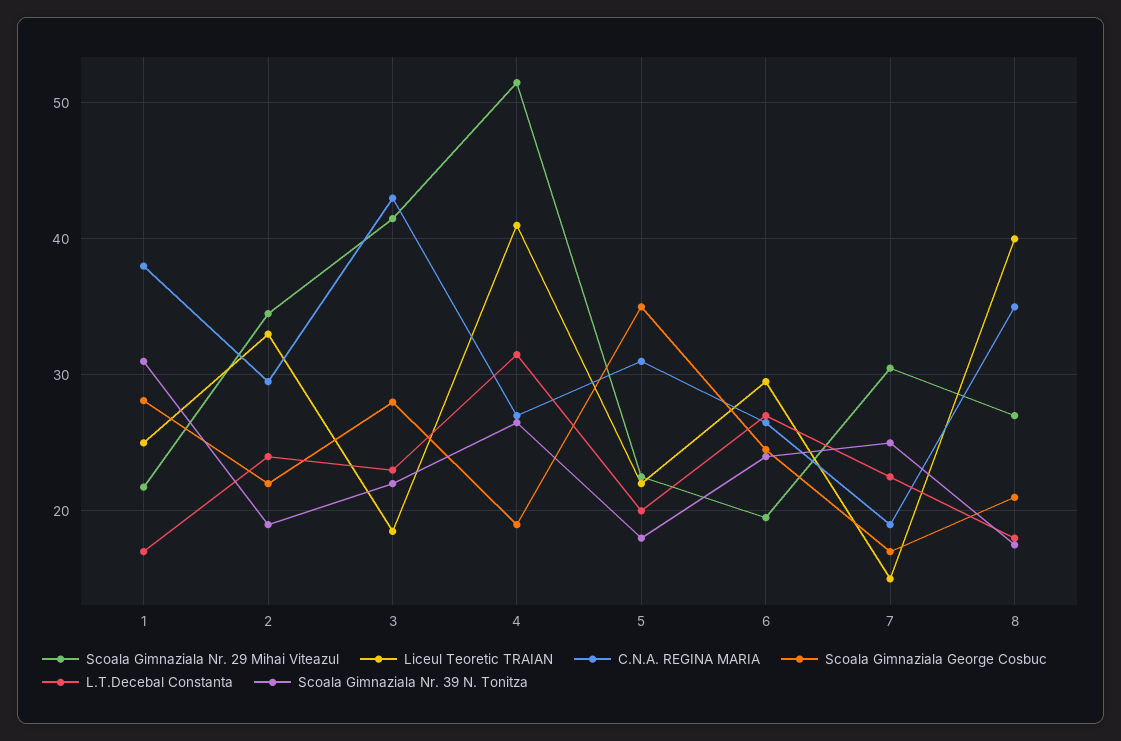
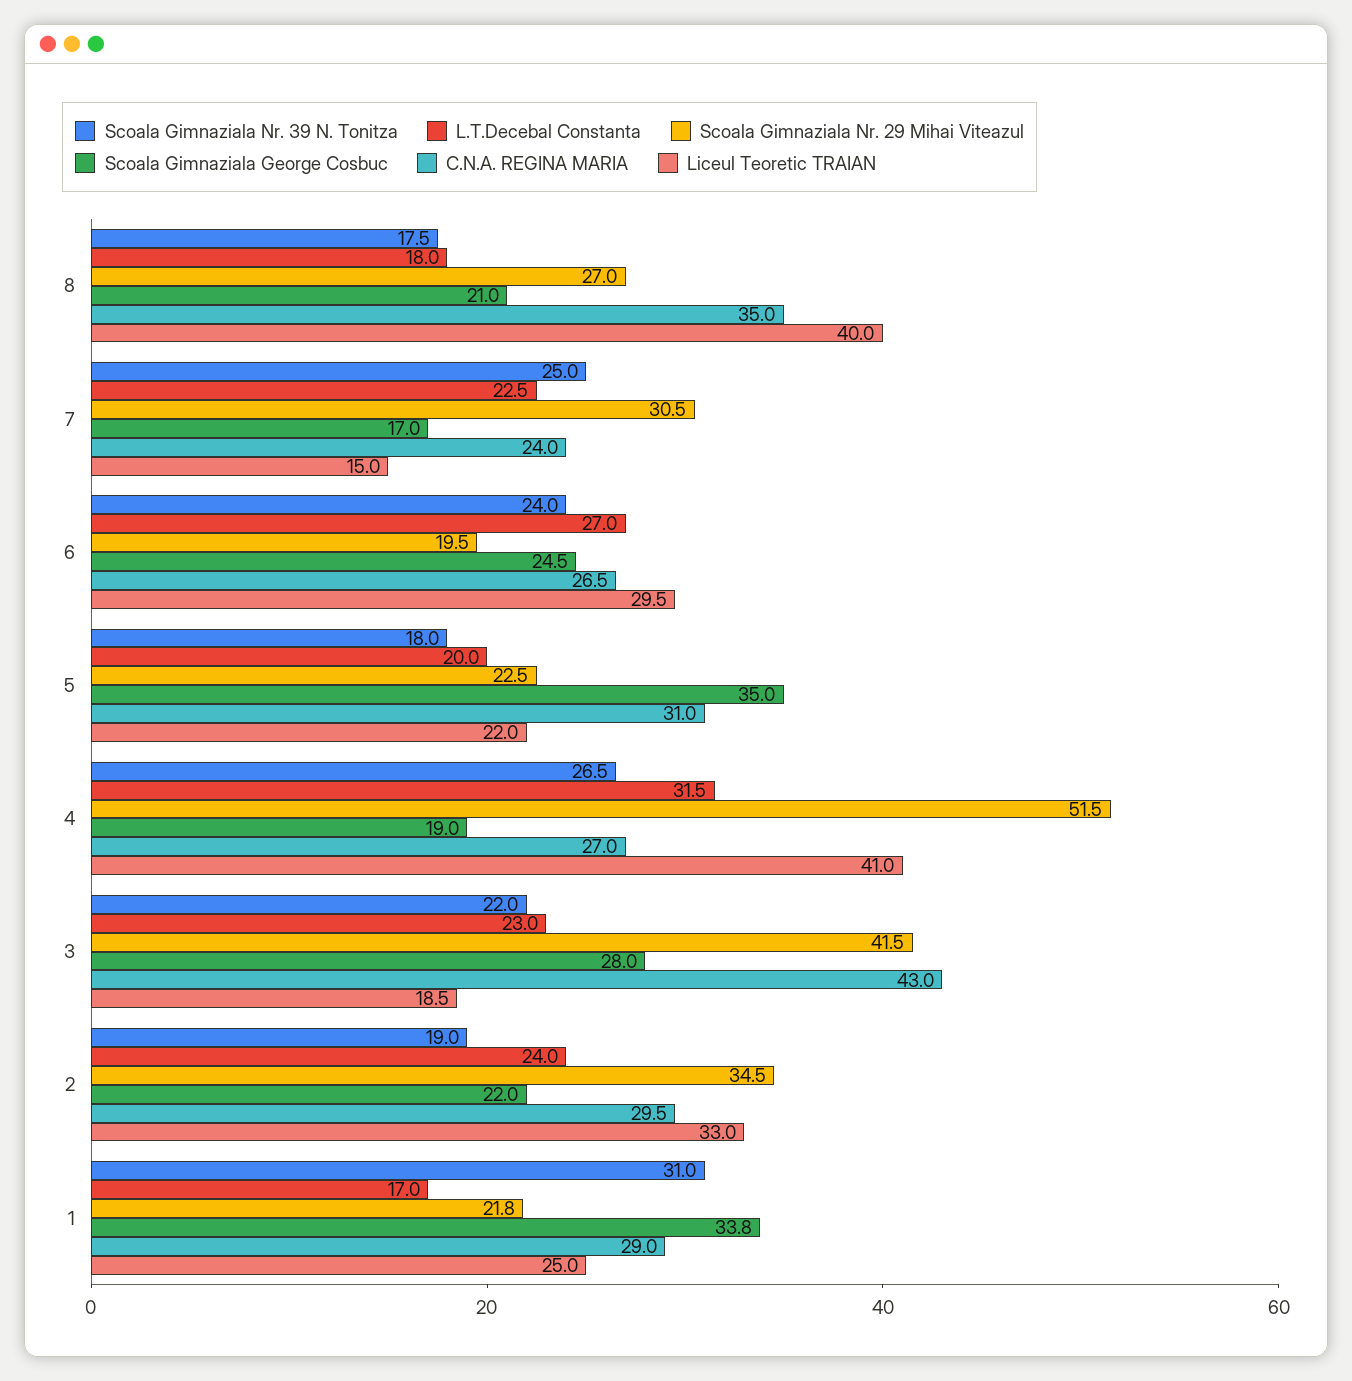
  {
    "Scoala Gimnaziala Nr. 29 Mihai Viteazul": {
      "1": 21.8,
      "2": 34.5,
      "3": 41.5,
      "4": 51.5,
      "5": 22.5,
      "6": 19.5,
      "7": 30.5,
      "8": 27
    },
    "Liceul Teoretic TRAIAN": {
      "1": 25,
      "2": 33,
      "3": 18.5,
      "4": 41,
      "5": 22,
      "6": 29.5,
      "7": 15,
      "8": 40
    },
    "C.N.A. REGINA MARIA": {
-     "1": 38,
+     "1": 29,
      "2": 29.5,
      "3": 43,
      "4": 27,
      "5": 31,
      "6": 26.5,
-     "7": 19,
+     "7": 24,
      "8": 35
    },
    "Scoala Gimnaziala George Cosbuc": {
-     "1": 28,
+     "1": 33.8,
      "2": 22,
      "3": 28,
      "4": 19,
      "5": 35,
      "6": 24.5,
      "7": 17,
      "8": 21
    },
    "L.T.Decebal Constanta": {
      "1": 17,
      "2": 24,
      "3": 23,
      "4": 31.5,
      "5": 20,
      "6": 27,
      "7": 22.5,
      "8": 18
    },
    "Scoala Gimnaziala Nr. 39 N. Tonitza": {
      "1": 31,
      "2": 19,
      "3": 22,
      "4": 26.5,
      "5": 18,
      "6": 24,
      "7": 25,
      "8": 17.5
    }
  }

